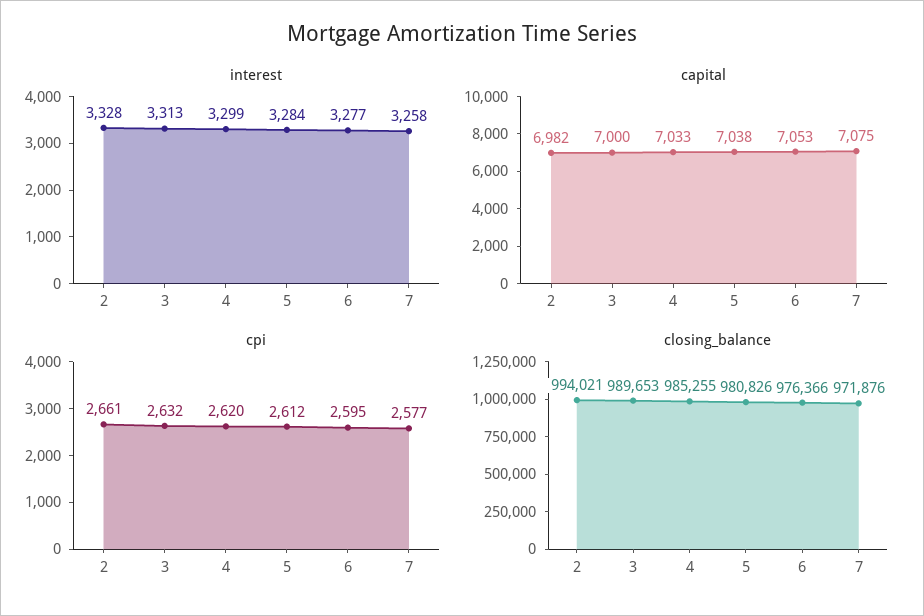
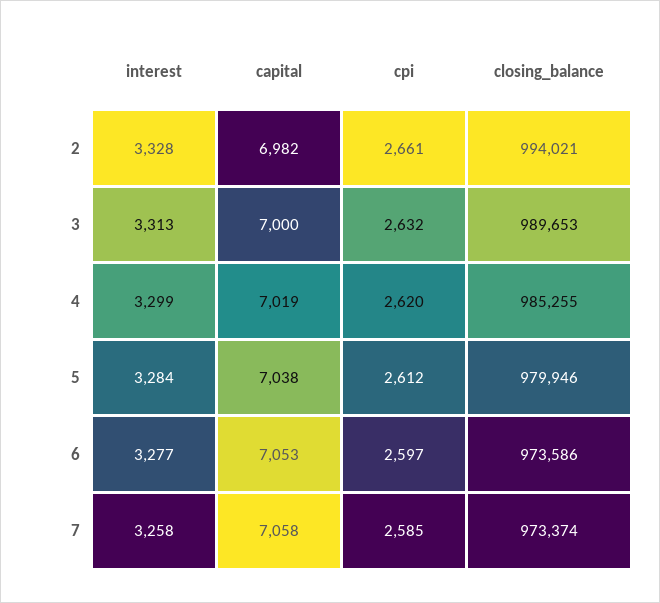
  {
    "interest": {
      "2": 3328,
      "3": 3313,
      "4": 3299,
      "5": 3284,
      "6": 3277,
      "7": 3258
    },
    "capital": {
      "2": 6982,
      "3": 7000,
-     "4": 7033,
+     "4": 7019,
      "5": 7038,
      "6": 7053,
-     "7": 7075
+     "7": 7058
    },
    "cpi": {
      "2": 2661,
      "3": 2632,
      "4": 2620,
      "5": 2612,
-     "6": 2595,
+     "6": 2597,
-     "7": 2577
+     "7": 2585
    },
    "closing_balance": {
      "2": 994021,
      "3": 989653,
      "4": 985255,
-     "5": 980826,
+     "5": 979946,
-     "6": 976366,
+     "6": 973586,
-     "7": 971876
+     "7": 973374
    }
  }

